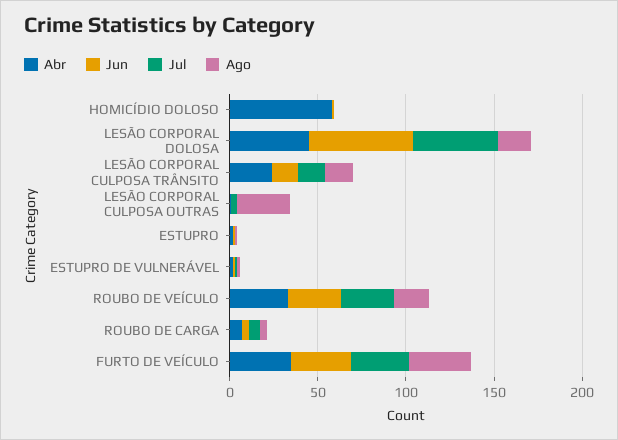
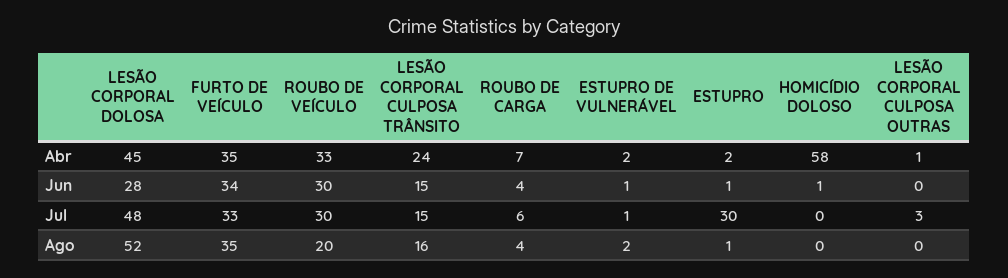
  {
    "Abr": {
      "HOMICÍDIO DOLOSO": 58,
      "LESÃO CORPORAL DOLOSA": 45,
      "LESÃO CORPORAL CULPOSA TRÂNSITO": 24,
      "LESÃO CORPORAL CULPOSA OUTRAS": 1,
      "ESTUPRO": 2,
      "ESTUPRO DE VULNERÁVEL": 2,
      "ROUBO DE VEÍCULO": 33,
      "ROUBO DE CARGA": 7,
      "FURTO DE VEÍCULO": 35
    },
    "Jun": {
      "HOMICÍDIO DOLOSO": 1,
-     "LESÃO CORPORAL DOLOSA": 60,
+     "LESÃO CORPORAL DOLOSA": 28,
      "LESÃO CORPORAL CULPOSA TRÂNSITO": 15,
      "LESÃO CORPORAL CULPOSA OUTRAS": 0,
      "ESTUPRO": 1,
      "ESTUPRO DE VULNERÁVEL": 1,
      "ROUBO DE VEÍCULO": 30,
      "ROUBO DE CARGA": 4,
      "FURTO DE VEÍCULO": 34
    },
    "Jul": {
      "HOMICÍDIO DOLOSO": 0,
      "LESÃO CORPORAL DOLOSA": 48,
      "LESÃO CORPORAL CULPOSA TRÂNSITO": 15,
      "LESÃO CORPORAL CULPOSA OUTRAS": 3,
-     "ESTUPRO": 0,
+     "ESTUPRO": 30,
      "ESTUPRO DE VULNERÁVEL": 1,
      "ROUBO DE VEÍCULO": 30,
      "ROUBO DE CARGA": 6,
      "FURTO DE VEÍCULO": 33
    },
    "Ago": {
      "HOMICÍDIO DOLOSO": 0,
-     "LESÃO CORPORAL DOLOSA": 20,
+     "LESÃO CORPORAL DOLOSA": 52,
      "LESÃO CORPORAL CULPOSA TRÂNSITO": 16,
-     "LESÃO CORPORAL CULPOSA OUTRAS": 30,
+     "LESÃO CORPORAL CULPOSA OUTRAS": 0,
      "ESTUPRO": 1,
      "ESTUPRO DE VULNERÁVEL": 2,
      "ROUBO DE VEÍCULO": 20,
      "ROUBO DE CARGA": 4,
      "FURTO DE VEÍCULO": 35
    }
  }

